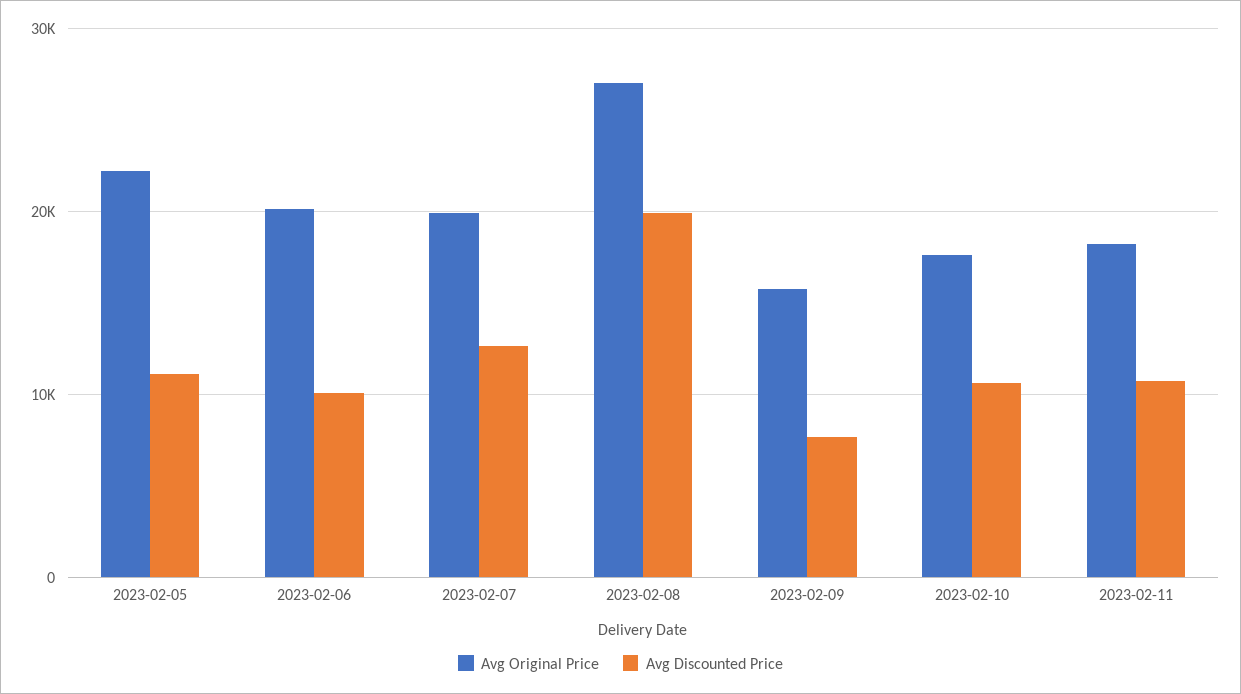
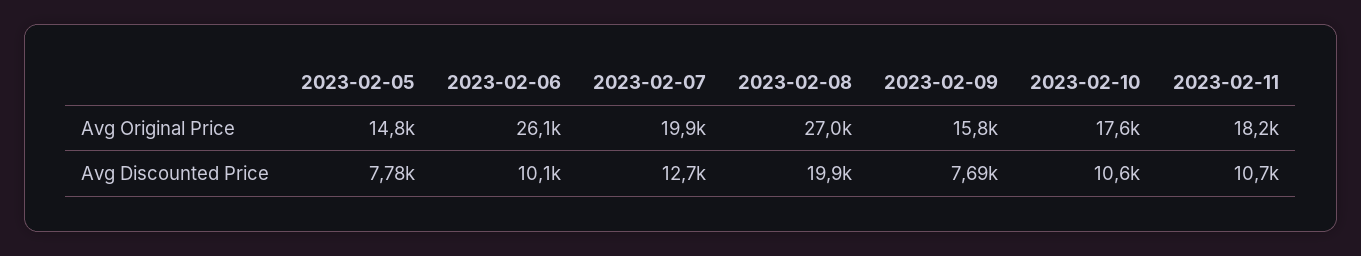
  {
    "Avg Original Price": {
-     "2023-02-05": 22000,
+     "2023-02-05": 14800,
-     "2023-02-06": 20000,
+     "2023-02-06": 26100,
      "2023-02-07": 19900,
      "2023-02-08": 27000,
      "2023-02-09": 15800,
      "2023-02-10": 17600,
      "2023-02-11": 18200
    },
    "Avg Discounted Price": {
-     "2023-02-05": 11000,
+     "2023-02-05": 7780,
      "2023-02-06": 10100,
      "2023-02-07": 12700,
      "2023-02-08": 19900,
      "2023-02-09": 7690,
      "2023-02-10": 10600,
      "2023-02-11": 10700
    }
  }

